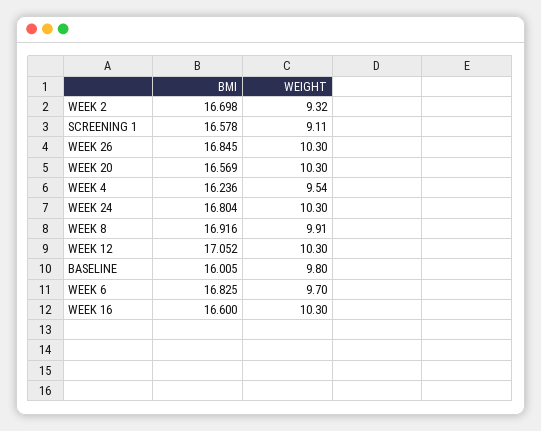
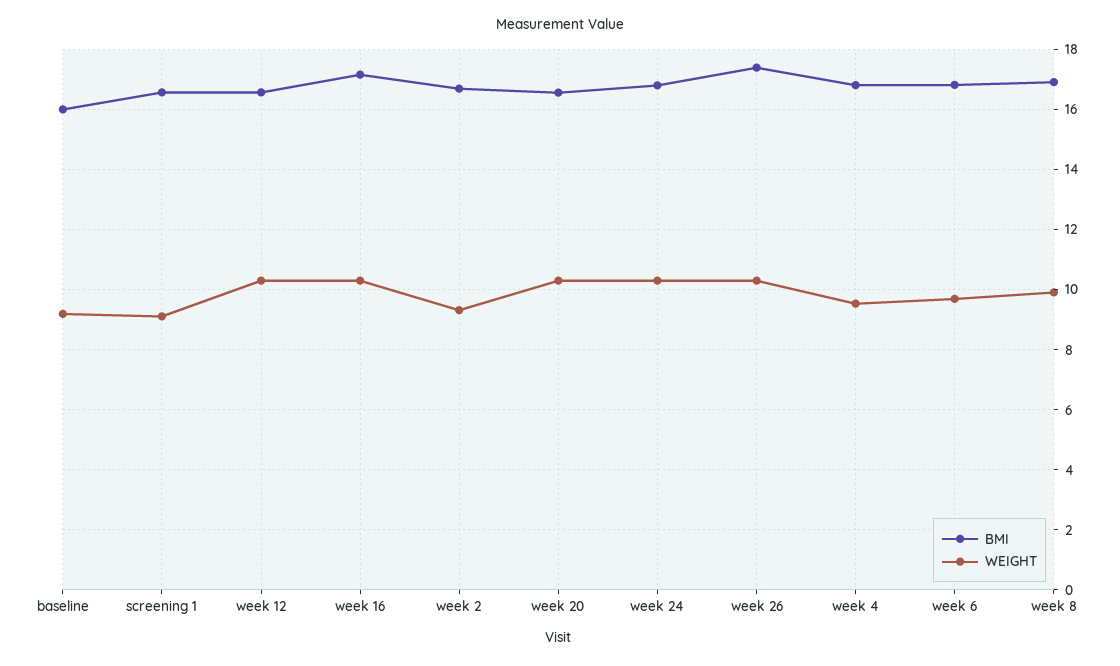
  {
    "BMI": {
      "WEEK 2": 16.698,
      "SCREENING 1": 16.578,
-     "WEEK 26": 16.845,
+     "WEEK 26": 17.4,
      "WEEK 20": 16.569,
-     "WEEK 4": 16.236,
+     "WEEK 4": 16.8,
      "WEEK 24": 16.804,
      "WEEK 8": 16.916,
-     "WEEK 12": 17.052,
+     "WEEK 12": 16.6,
      "BASELINE": 16.005,
      "WEEK 6": 16.825,
-     "WEEK 16": 16.6
+     "WEEK 16": 17.2
    },
    "WEIGHT": {
      "WEEK 2": 9.32,
      "SCREENING 1": 9.11,
      "WEEK 26": 10.3,
      "WEEK 20": 10.3,
      "WEEK 4": 9.54,
      "WEEK 24": 10.3,
      "WEEK 8": 9.91,
      "WEEK 12": 10.3,
-     "BASELINE": 9.8,
+     "BASELINE": 9.2,
      "WEEK 6": 9.7,
      "WEEK 16": 10.3
    }
  }

